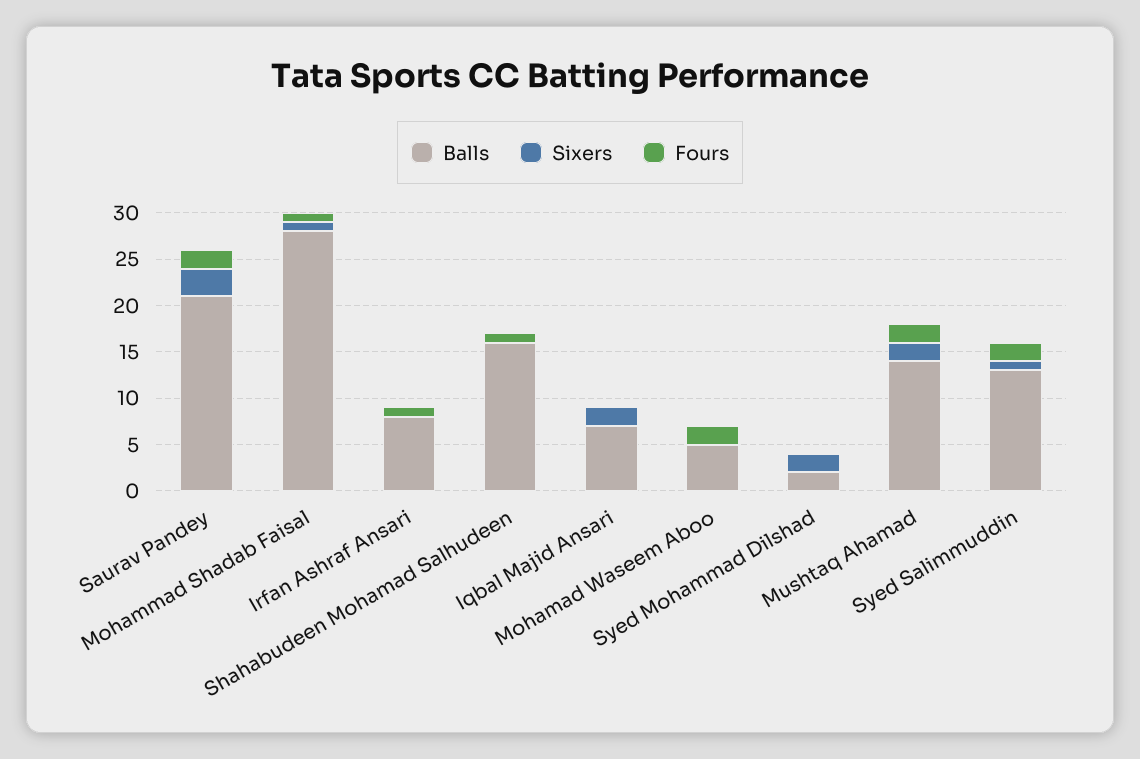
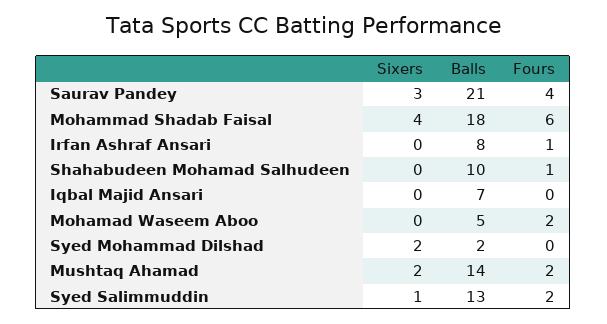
  {
    "Balls": {
      "Saurav Pandey": 21,
-     "Mohammad Shadab Faisal": 28,
+     "Mohammad Shadab Faisal": 18,
      "Irfan Ashraf Ansari": 8,
-     "Shahabudeen Mohamad Salhudeen": 16,
+     "Shahabudeen Mohamad Salhudeen": 10,
      "Iqbal Majid Ansari": 7,
      "Mohamad Waseem Aboo": 5,
      "Syed Mohammad Dilshad": 2,
      "Mushtaq Ahamad": 14,
      "Syed Salimmuddin": 13
    },
    "Sixers": {
      "Saurav Pandey": 3,
-     "Mohammad Shadab Faisal": 1,
+     "Mohammad Shadab Faisal": 4,
      "Irfan Ashraf Ansari": 0,
      "Shahabudeen Mohamad Salhudeen": 0,
-     "Iqbal Majid Ansari": 2,
+     "Iqbal Majid Ansari": 0,
      "Mohamad Waseem Aboo": 0,
      "Syed Mohammad Dilshad": 2,
      "Mushtaq Ahamad": 2,
      "Syed Salimmuddin": 1
    },
    "Fours": {
-     "Saurav Pandey": 2,
+     "Saurav Pandey": 4,
-     "Mohammad Shadab Faisal": 1,
+     "Mohammad Shadab Faisal": 6,
      "Irfan Ashraf Ansari": 1,
      "Shahabudeen Mohamad Salhudeen": 1,
      "Iqbal Majid Ansari": 0,
      "Mohamad Waseem Aboo": 2,
      "Syed Mohammad Dilshad": 0,
      "Mushtaq Ahamad": 2,
      "Syed Salimmuddin": 2
    }
  }

